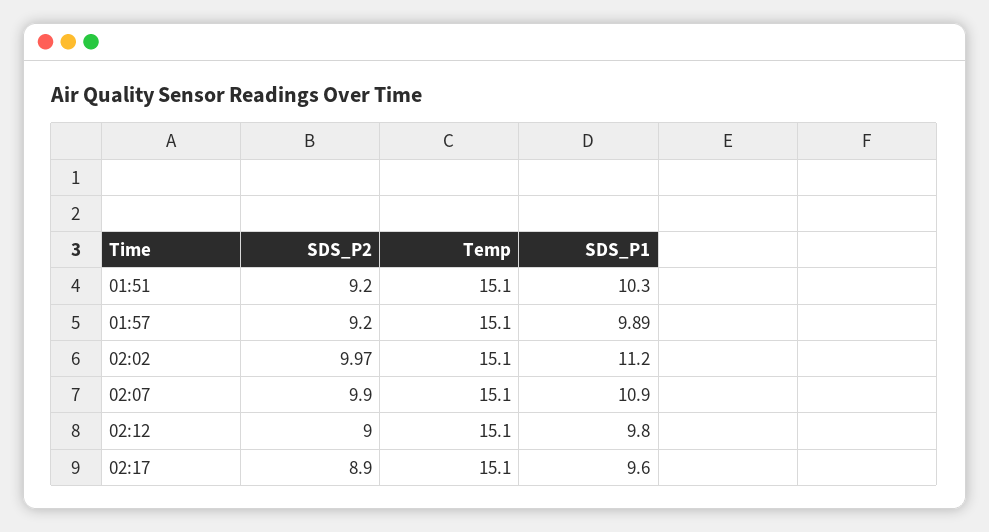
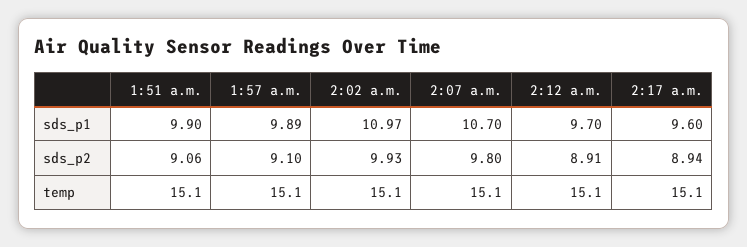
  {
    "SDS_P2": {
-     "01:51": 9.2,
+     "01:51": 9.06,
-     "01:57": 9.2,
+     "01:57": 9.1,
-     "02:02": 9.97,
+     "02:02": 9.93,
-     "02:07": 9.9,
+     "02:07": 9.8,
-     "02:12": 9,
+     "02:12": 8.91,
-     "02:17": 8.9
+     "02:17": 8.94
    },
    "Temp": {
      "01:51": 15.1,
      "01:57": 15.1,
      "02:02": 15.1,
      "02:07": 15.1,
      "02:12": 15.1,
      "02:17": 15.1
    },
    "SDS_P1": {
-     "01:51": 10.3,
+     "01:51": 9.9,
      "01:57": 9.89,
-     "02:02": 11.2,
+     "02:02": 10.97,
-     "02:07": 10.9,
+     "02:07": 10.7,
-     "02:12": 9.8,
+     "02:12": 9.7,
      "02:17": 9.6
    }
  }

